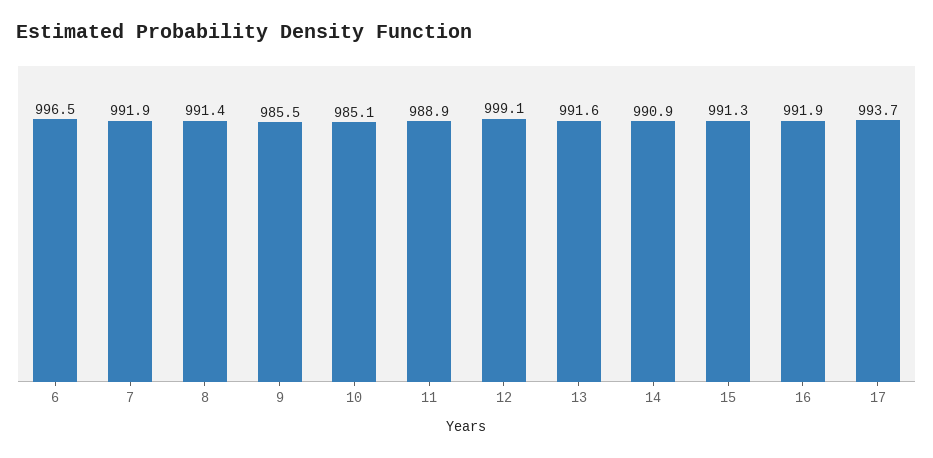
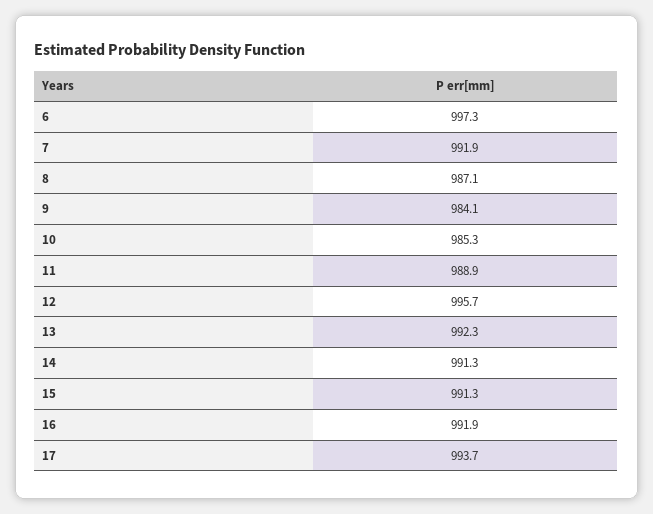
  {
-   "6": 996.5,
+   "6": 997.3,
    "7": 991.9,
-   "8": 991.4,
+   "8": 987.1,
-   "9": 985.5,
+   "9": 984.1,
-   "10": 985.1,
+   "10": 985.3,
    "11": 988.9,
-   "12": 999.1,
+   "12": 995.7,
-   "13": 991.6,
+   "13": 992.3,
-   "14": 990.9,
+   "14": 991.3,
    "15": 991.3,
    "16": 991.9,
    "17": 993.7
  }

